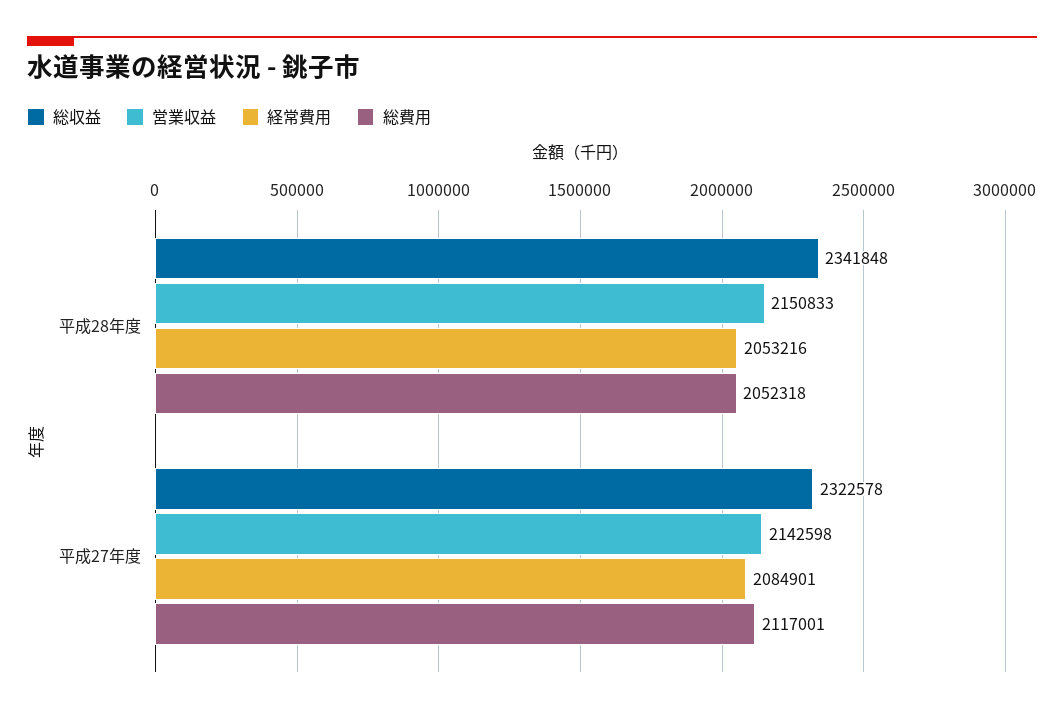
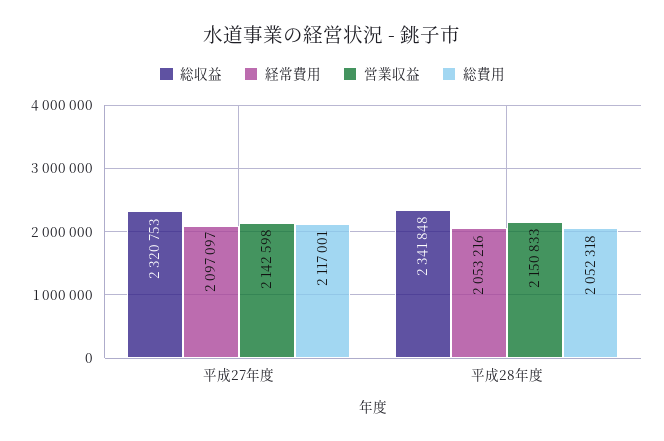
  {
    "総収益": {
      "平成28年度": 2341848,
-     "平成27年度": 2322578
+     "平成27年度": 2320753
    },
    "営業収益": {
      "平成28年度": 2150833,
      "平成27年度": 2142598
    },
    "経常費用": {
      "平成28年度": 2053216,
-     "平成27年度": 2084901
+     "平成27年度": 2097097
    },
    "総費用": {
      "平成28年度": 2052318,
      "平成27年度": 2117001
    }
  }

